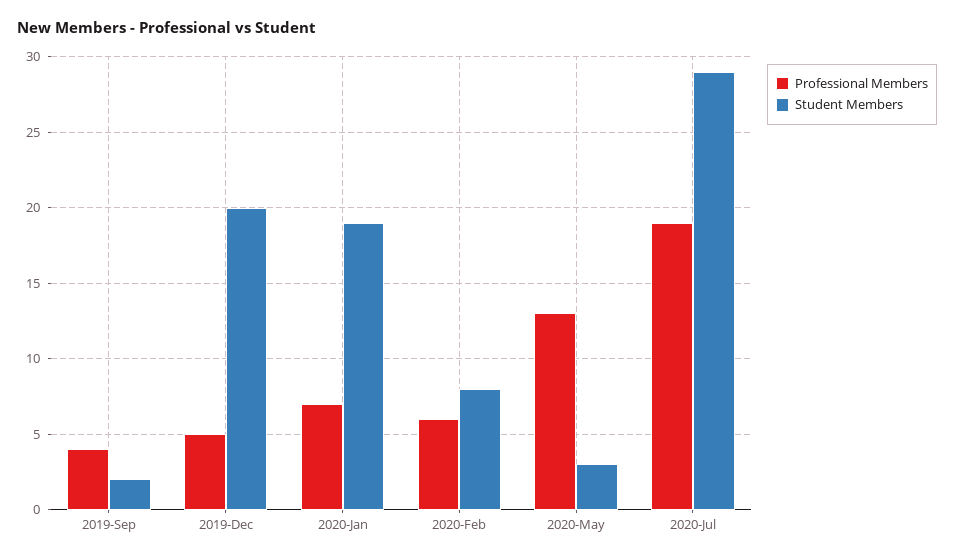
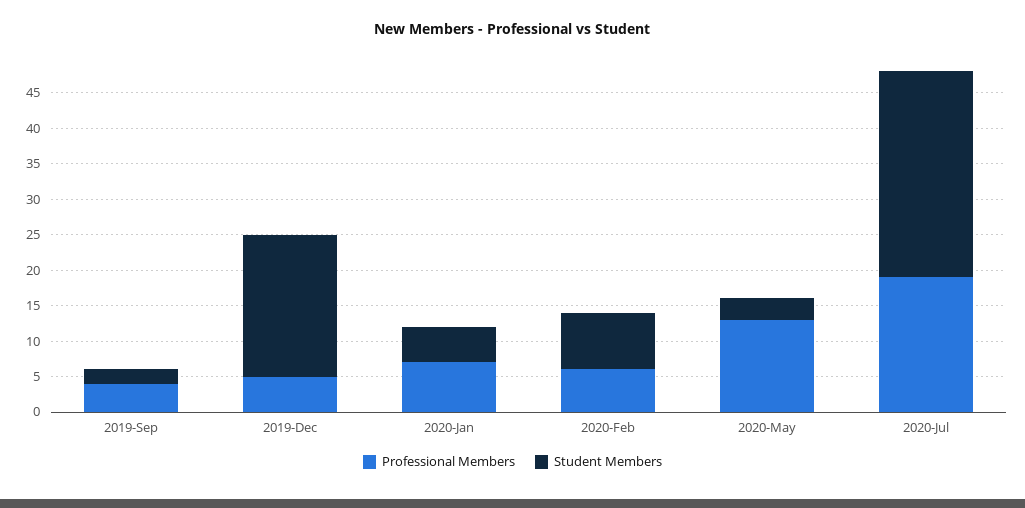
  {
    "Professional Members": {
      "2019-Sep": 4,
      "2019-Dec": 5,
      "2020-Jan": 7,
      "2020-Feb": 6,
      "2020-May": 13,
      "2020-Jul": 19
    },
    "Student Members": {
      "2019-Sep": 2,
      "2019-Dec": 20,
-     "2020-Jan": 19,
+     "2020-Jan": 5,
      "2020-Feb": 8,
      "2020-May": 3,
      "2020-Jul": 29
    }
  }

